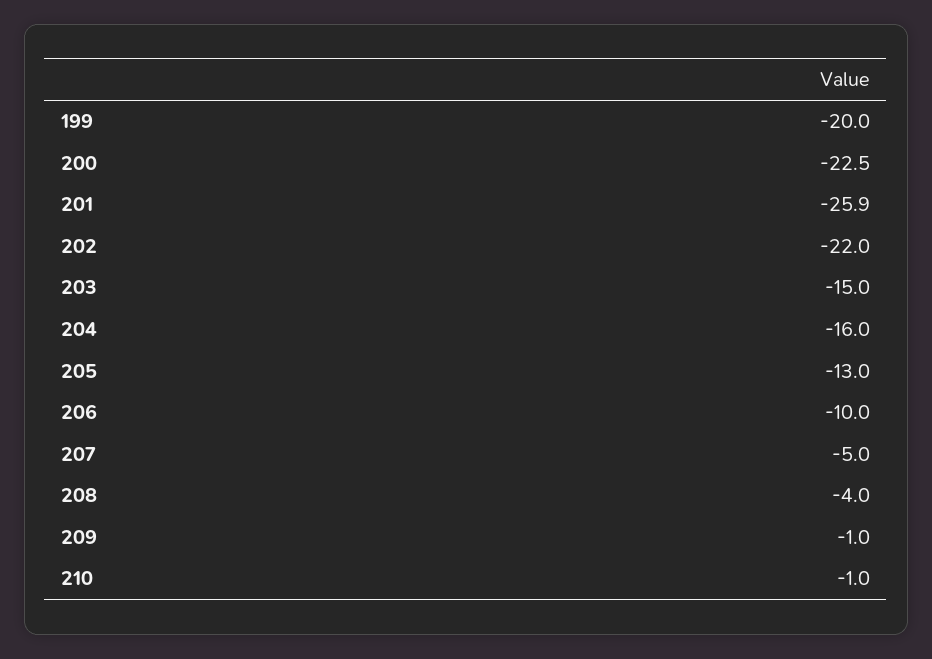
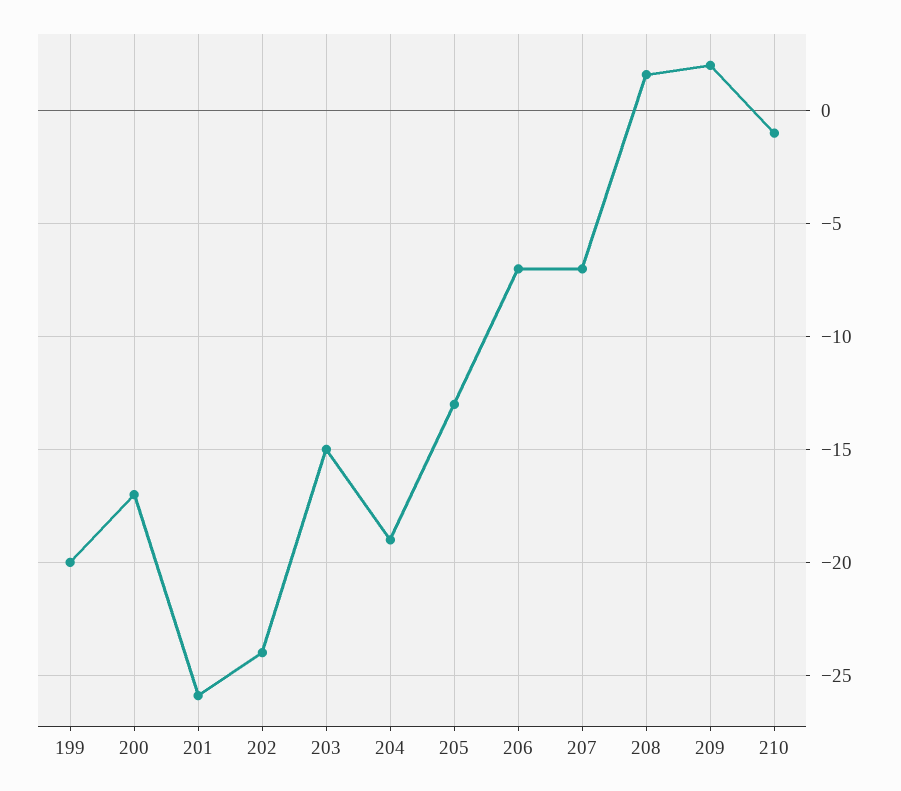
  {
    "199": -20,
-   "200": -22.5,
+   "200": -17,
    "201": -25.9,
-   "202": -22,
+   "202": -24,
    "203": -15,
-   "204": -16,
+   "204": -19,
    "205": -13,
-   "206": -10,
+   "206": -7,
-   "207": -5,
+   "207": -7,
-   "208": -4,
+   "208": 1.5,
-   "209": -1,
+   "209": 2,
    "210": -1
  }

